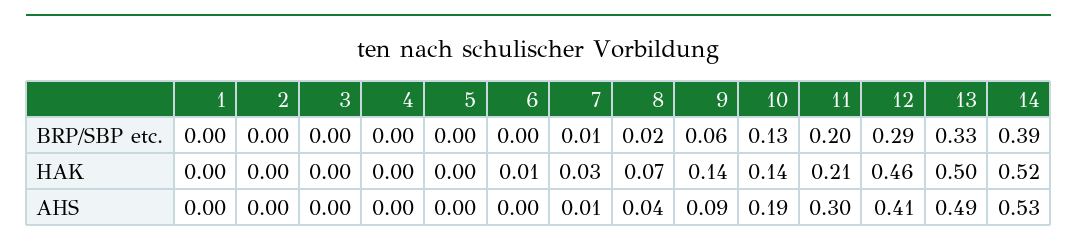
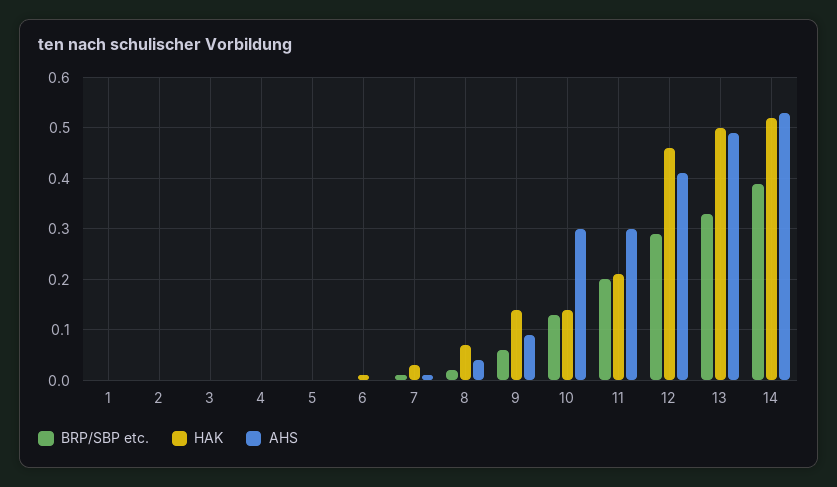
  {
    "BRP/SBP etc.": {
      "1": 0,
      "2": 0,
      "3": 0,
      "4": 0,
      "5": 0,
      "6": 0,
      "7": 0.01,
      "8": 0.02,
      "9": 0.06,
      "10": 0.13,
      "11": 0.2,
      "12": 0.29,
      "13": 0.33,
      "14": 0.39
    },
    "HAK": {
      "1": 0,
      "2": 0,
      "3": 0,
      "4": 0,
      "5": 0,
      "6": 0.01,
      "7": 0.03,
      "8": 0.07,
      "9": 0.14,
      "10": 0.14,
      "11": 0.21,
      "12": 0.46,
      "13": 0.5,
      "14": 0.52
    },
    "AHS": {
      "1": 0,
      "2": 0,
      "3": 0,
      "4": 0,
      "5": 0,
      "6": 0,
      "7": 0.01,
      "8": 0.04,
      "9": 0.09,
-     "10": 0.19,
+     "10": 0.3,
      "11": 0.3,
      "12": 0.41,
      "13": 0.49,
      "14": 0.53
    }
  }

